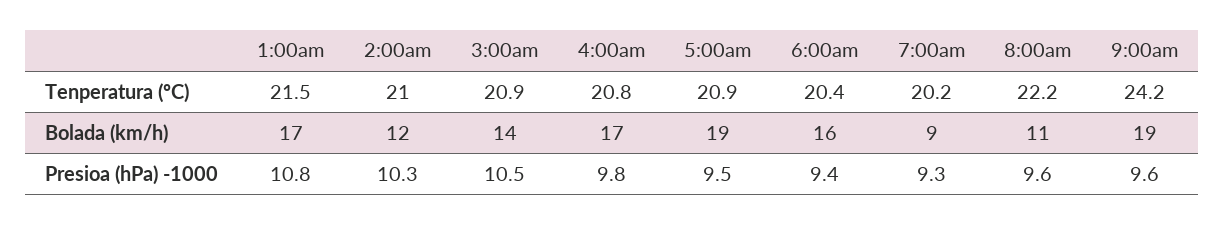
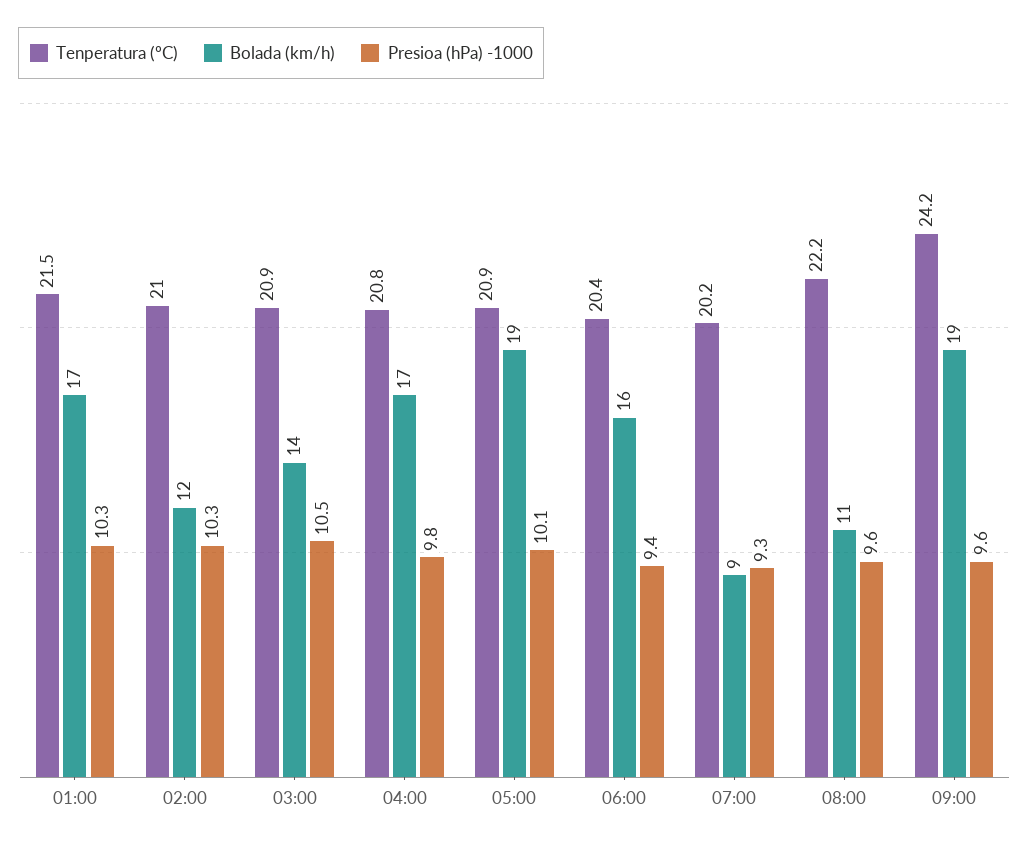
  {
    "Tenperatura (ºC)": {
      "1:00am": 21.5,
      "2:00am": 21,
      "3:00am": 20.9,
      "4:00am": 20.8,
      "5:00am": 20.9,
      "6:00am": 20.4,
      "7:00am": 20.2,
      "8:00am": 22.2,
      "9:00am": 24.2
    },
    "Bolada (km/h)": {
      "1:00am": 17,
      "2:00am": 12,
      "3:00am": 14,
      "4:00am": 17,
      "5:00am": 19,
      "6:00am": 16,
      "7:00am": 9,
      "8:00am": 11,
      "9:00am": 19
    },
    "Presioa (hPa) -1000": {
-     "1:00am": 10.8,
+     "1:00am": 10.3,
      "2:00am": 10.3,
      "3:00am": 10.5,
      "4:00am": 9.8,
-     "5:00am": 9.5,
+     "5:00am": 10.1,
      "6:00am": 9.4,
      "7:00am": 9.3,
      "8:00am": 9.6,
      "9:00am": 9.6
    }
  }

